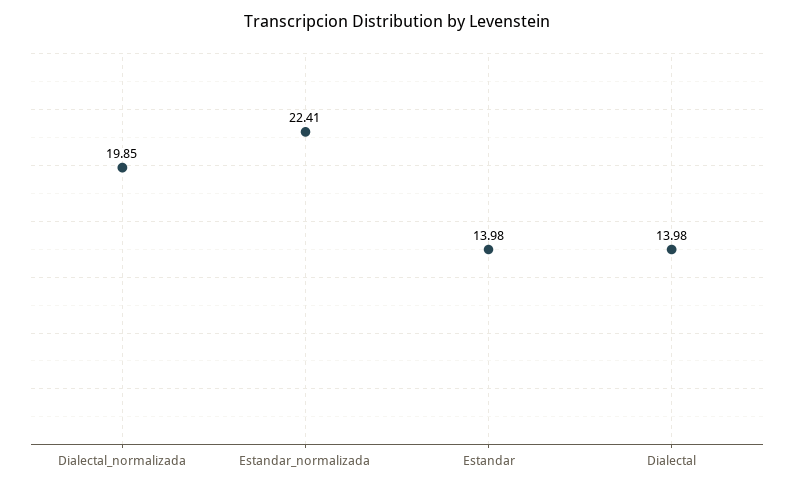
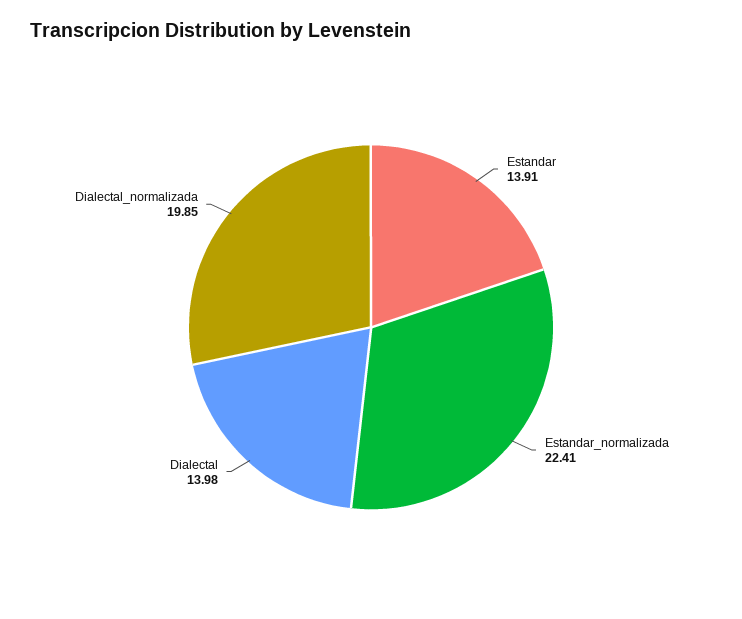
  {
    "Dialectal_normalizada": 19.85,
    "Estandar_normalizada": 22.41,
-   "Estandar": 13.98,
+   "Estandar": 13.91,
    "Dialectal": 13.98
  }

